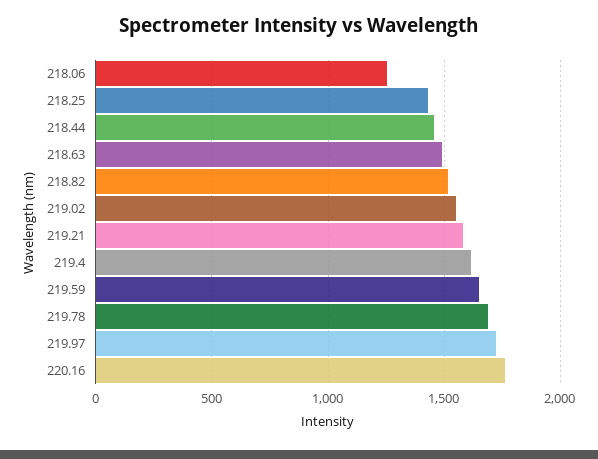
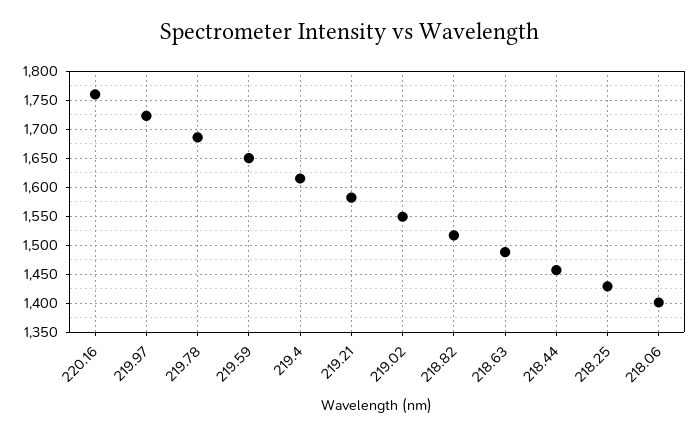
  {
-   "218.06": 1250,
+   "218.06": 1400,
    "218.25": 1425,
    "218.44": 1450,
    "218.63": 1500,
    "218.82": 1525,
    "219.02": 1550,
    "219.21": 1575,
    "219.4": 1625,
    "219.59": 1650,
    "219.78": 1675,
    "219.97": 1725,
    "220.16": 1750
  }

